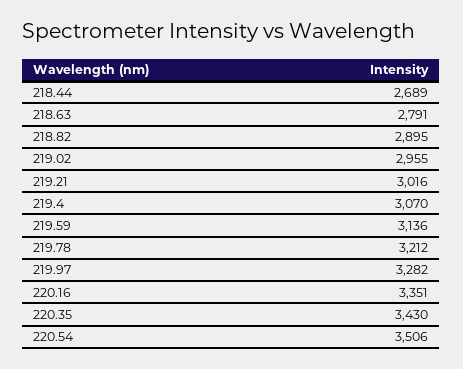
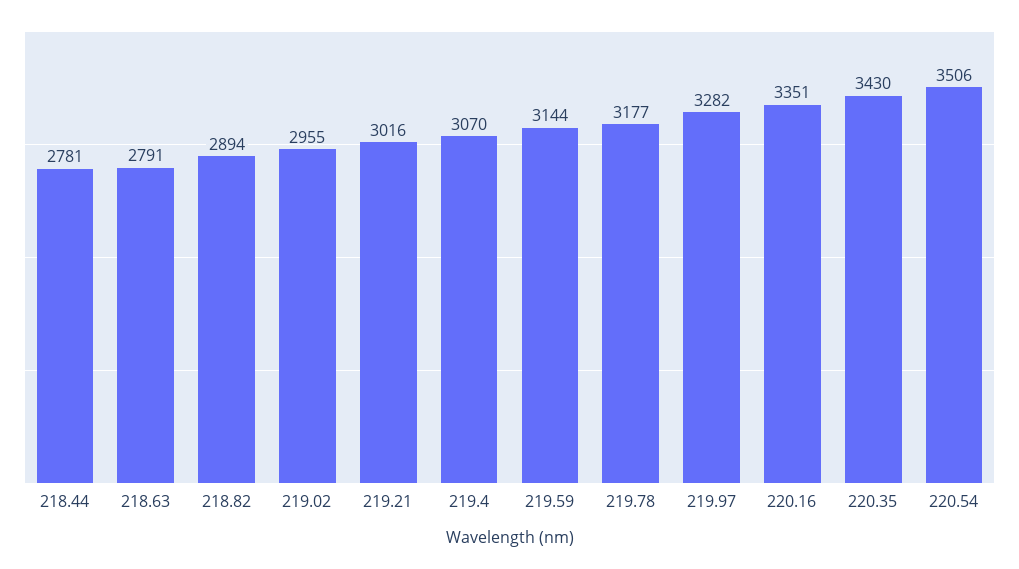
  {
-   "218.44": 2689,
+   "218.44": 2781,
    "218.63": 2791,
-   "218.82": 2895,
+   "218.82": 2894,
    "219.02": 2955,
    "219.21": 3016,
    "219.4": 3070,
-   "219.59": 3136,
+   "219.59": 3144,
-   "219.78": 3212,
+   "219.78": 3177,
    "219.97": 3282,
    "220.16": 3351,
    "220.35": 3430,
    "220.54": 3506
  }

